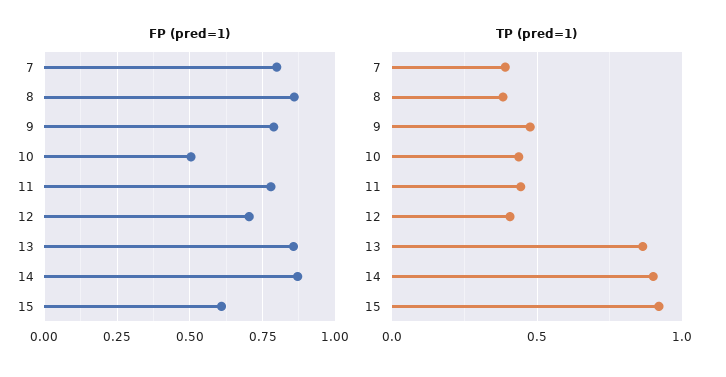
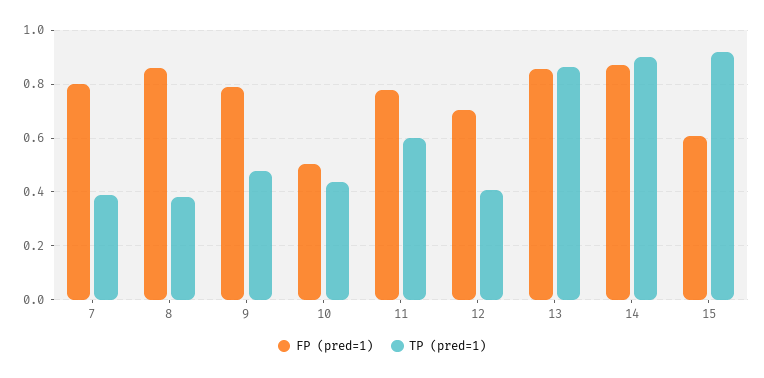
  {
    "FP (pred=1)": {
      "7": 0.8,
      "8": 0.85,
      "9": 0.8,
      "10": 0.5,
      "11": 0.775,
      "12": 0.7,
      "13": 0.85,
      "14": 0.875,
      "15": 0.6
    },
    "TP (pred=1)": {
      "7": 0.4,
      "8": 0.375,
      "9": 0.475,
      "10": 0.425,
-     "11": 0.45,
+     "11": 0.6,
      "12": 0.4,
      "13": 0.875,
      "14": 0.9,
      "15": 0.925
    }
  }

